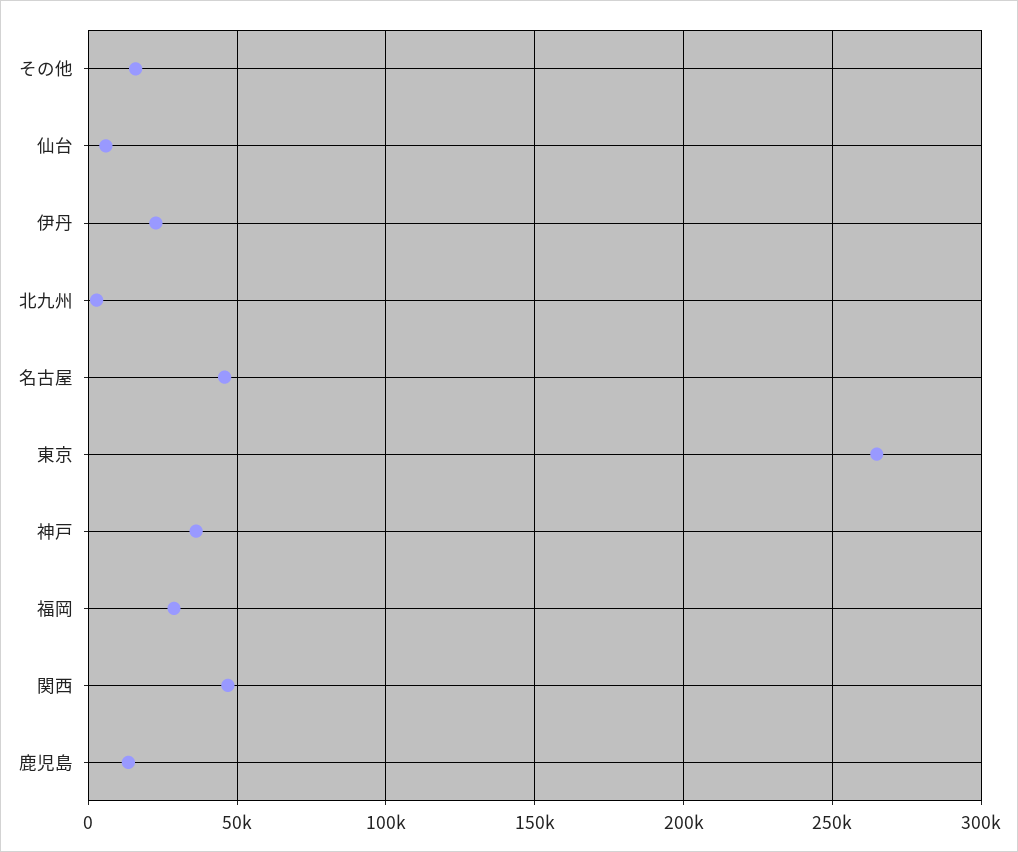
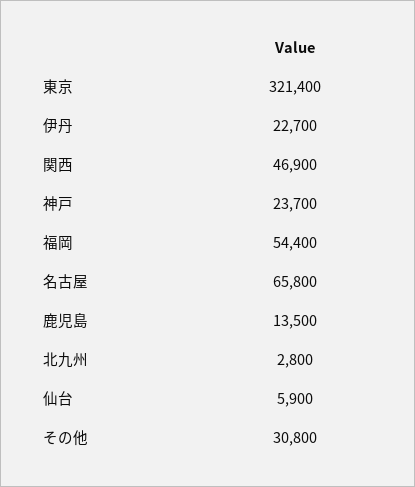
  {
-   "その他": 15000,
+   "その他": 30800,
    "仙台": 5900,
    "伊丹": 22700,
    "北九州": 2800,
-   "名古屋": 45000,
+   "名古屋": 65800,
-   "東京": 265000,
+   "東京": 321400,
-   "神戸": 35000,
+   "神戸": 23700,
-   "福岡": 30000,
+   "福岡": 54400,
    "関西": 46900,
    "鹿児島": 13500
  }

